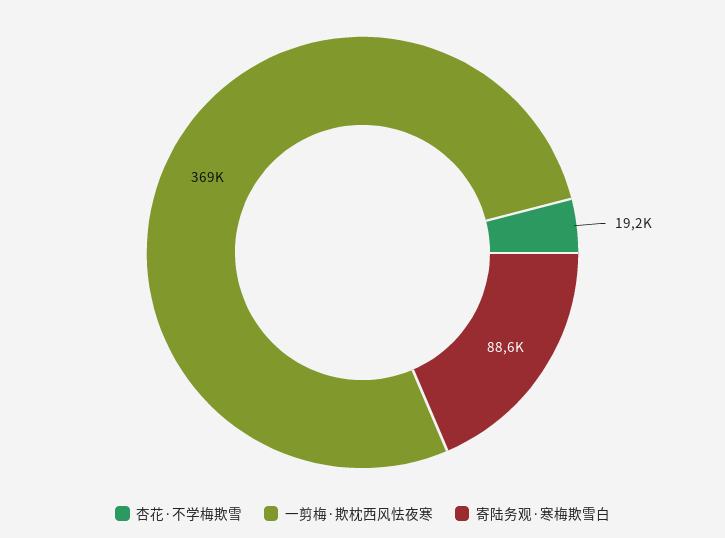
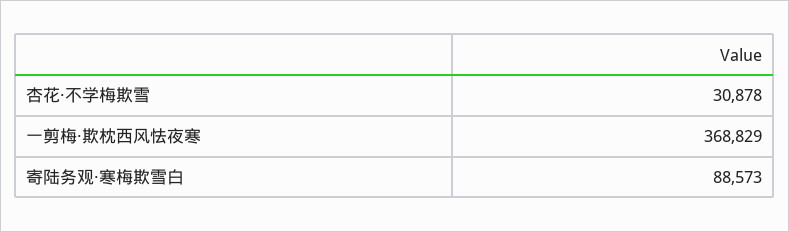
  {
-   "杏花·不学梅欺雪": 19200,
+   "杏花·不学梅欺雪": 30878,
    "一剪梅·欺枕西风怯夜寒": 368829,
    "寄陆务观·寒梅欺雪白": 88573
  }

